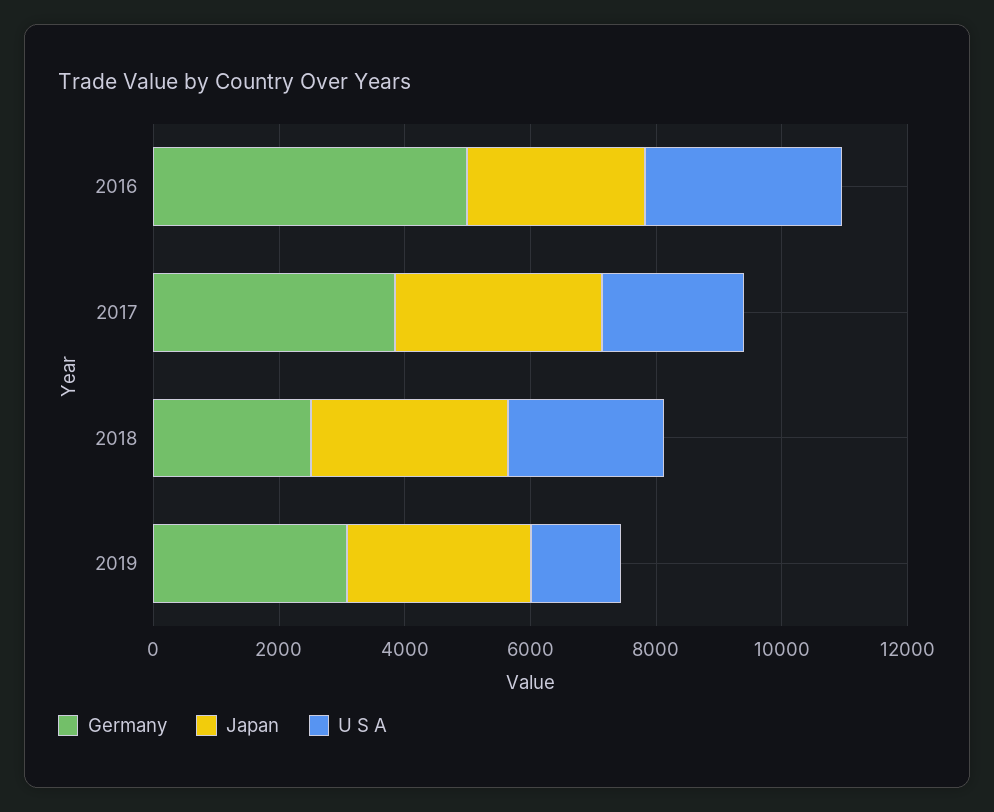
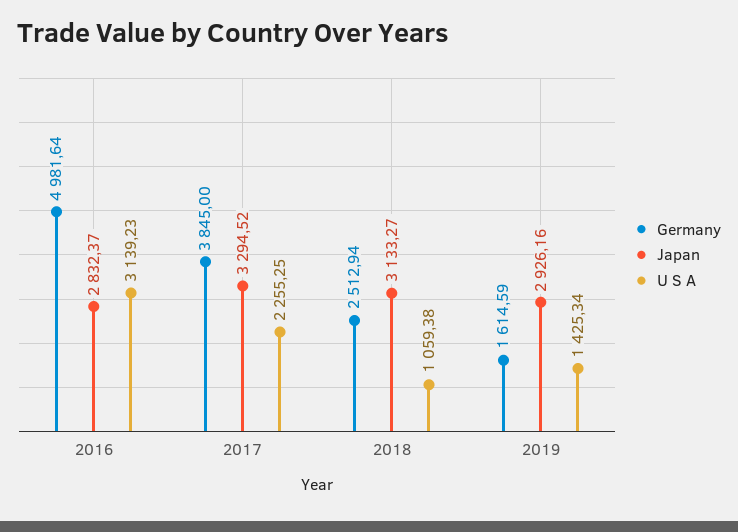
  {
    "Germany": {
      "2016": 4981.64,
      "2017": 3845,
      "2018": 2512.94,
-     "2019": 3000
+     "2019": 1614.59
    },
    "Japan": {
      "2016": 2832.37,
      "2017": 3294.52,
      "2018": 3133.27,
      "2019": 2926.16
    },
    "U S A": {
      "2016": 3139.23,
      "2017": 2255.25,
-     "2018": 2500,
+     "2018": 1059.38,
      "2019": 1425.34
    }
  }

